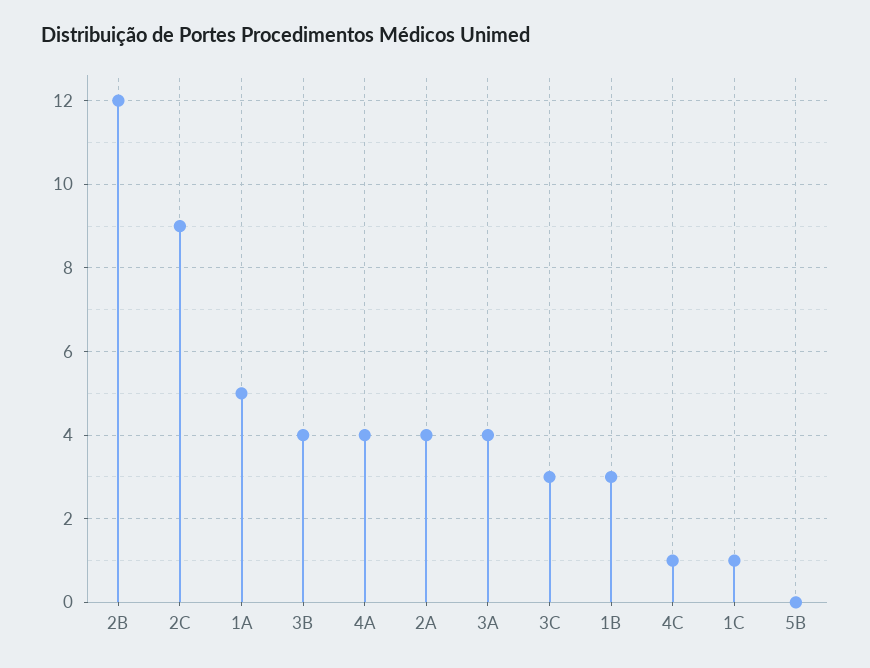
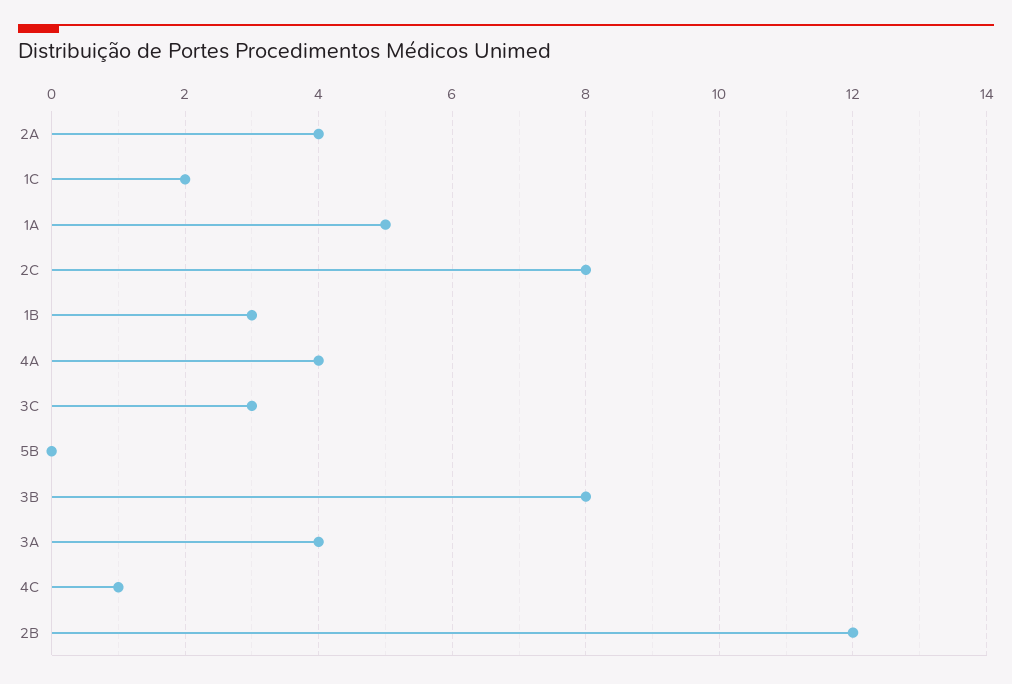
  {
    "2B": 12,
-   "2C": 9,
+   "2C": 8,
    "1A": 5,
-   "3B": 4,
+   "3B": 8,
    "4A": 4,
    "2A": 4,
    "3A": 4,
    "3C": 3,
    "1B": 3,
    "4C": 1,
-   "1C": 1,
+   "1C": 2,
    "5B": 0
  }

